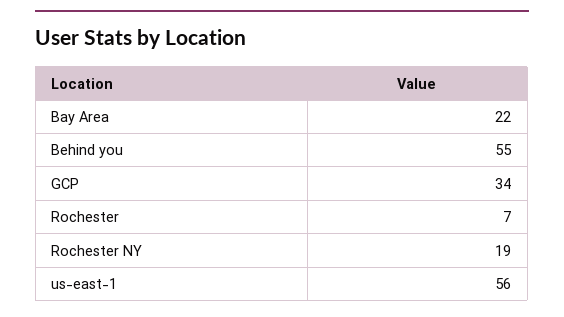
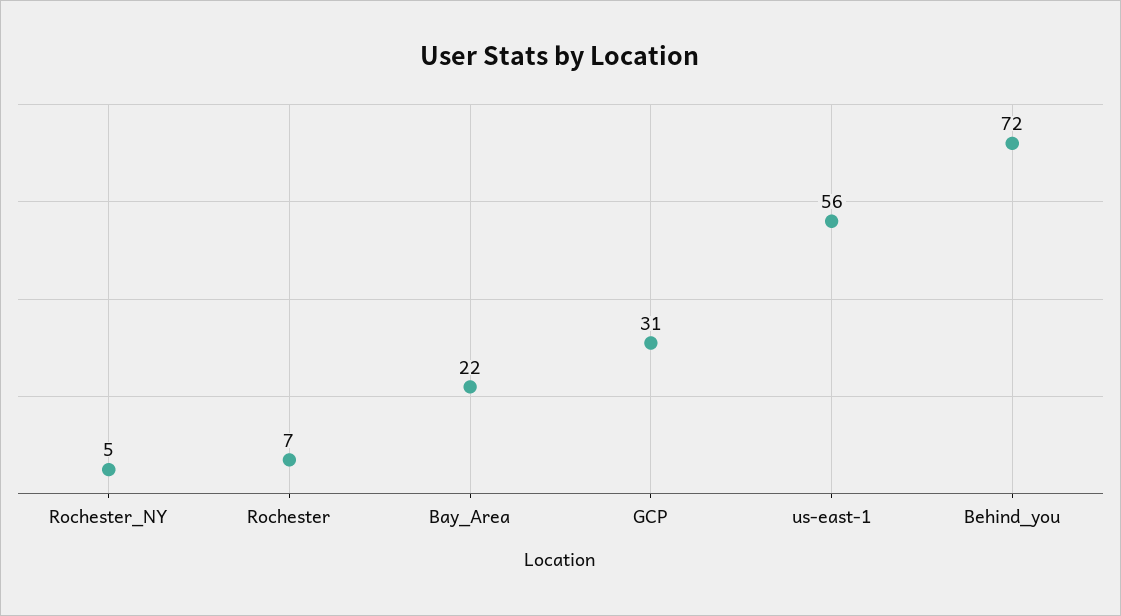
  {
    "Bay Area": 22,
-   "Behind you": 55,
+   "Behind you": 72,
-   "GCP": 34,
+   "GCP": 31,
    "Rochester": 7,
-   "Rochester NY": 19,
+   "Rochester NY": 5,
    "us-east-1": 56
  }

